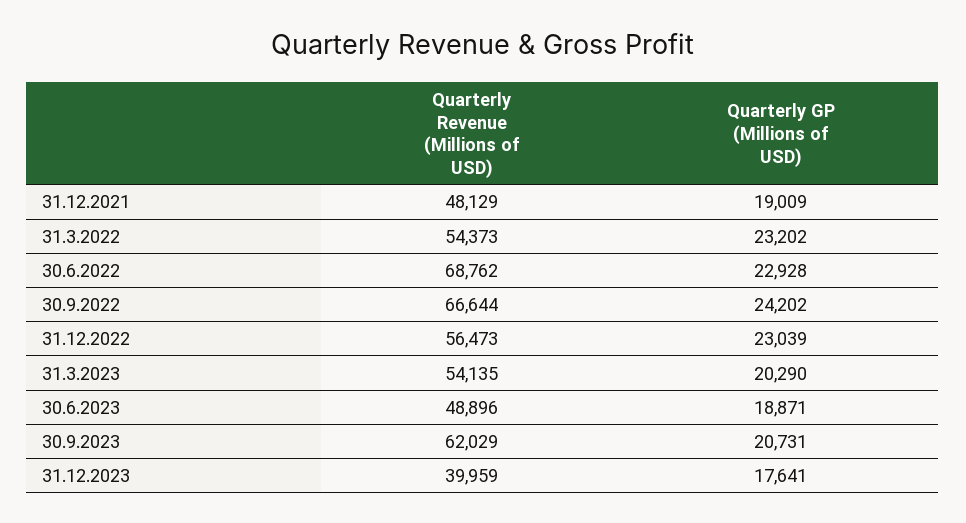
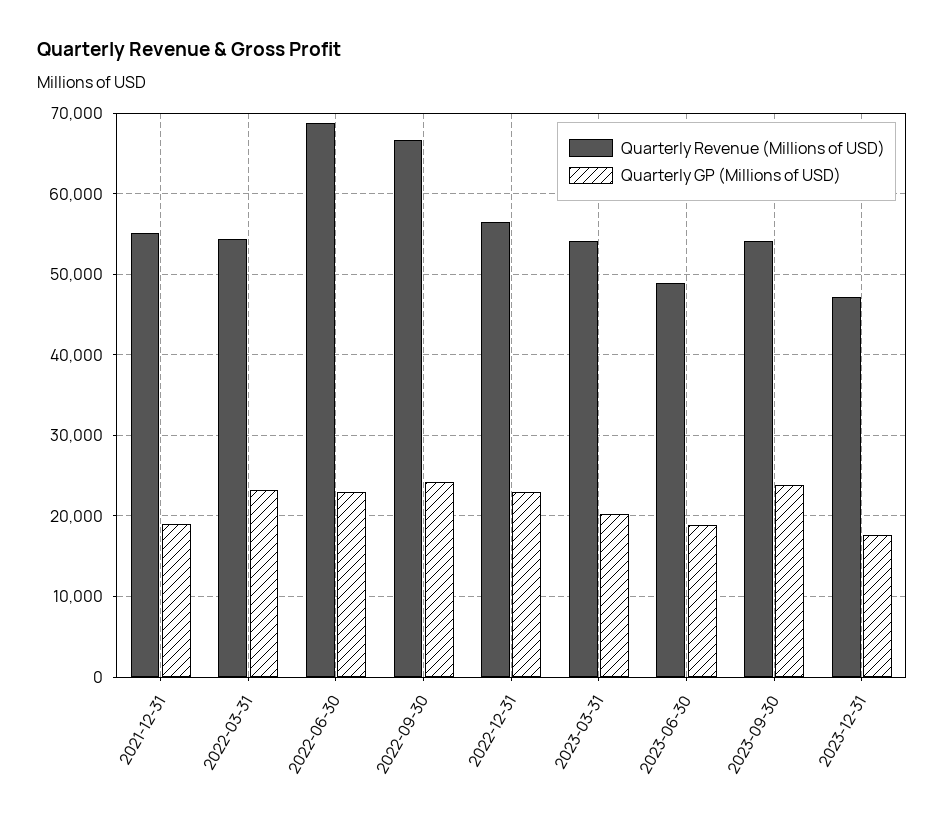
  {
    "Quarterly Revenue (Millions of USD)": {
-     "31.12.2021": 48129,
+     "31.12.2021": 55000,
      "31.3.2022": 54373,
      "30.6.2022": 68762,
      "30.9.2022": 66644,
      "31.12.2022": 56473,
      "31.3.2023": 54135,
      "30.6.2023": 48896,
-     "30.9.2023": 62029,
+     "30.9.2023": 54000,
-     "31.12.2023": 39959
+     "31.12.2023": 47000
    },
    "Quarterly GP (Millions of USD)": {
      "31.12.2021": 19009,
      "31.3.2022": 23202,
      "30.6.2022": 22928,
      "30.9.2022": 24202,
      "31.12.2022": 23039,
      "31.3.2023": 20290,
      "30.6.2023": 18871,
-     "30.9.2023": 20731,
+     "30.9.2023": 24000,
      "31.12.2023": 17641
    }
  }

